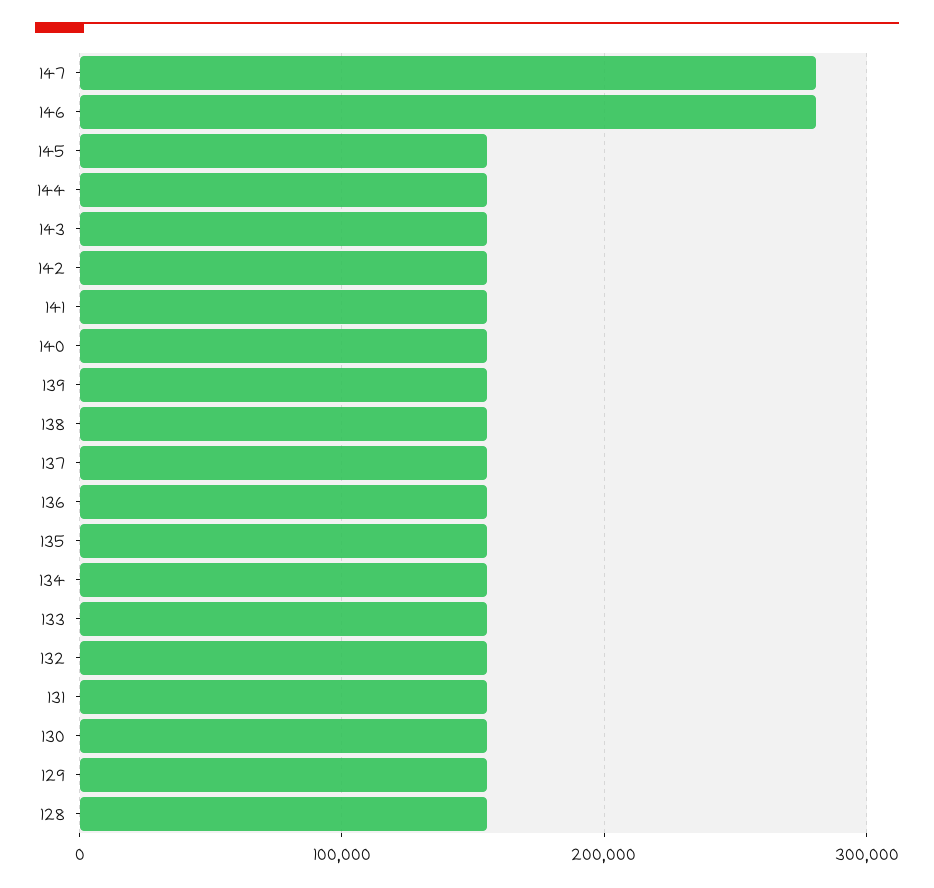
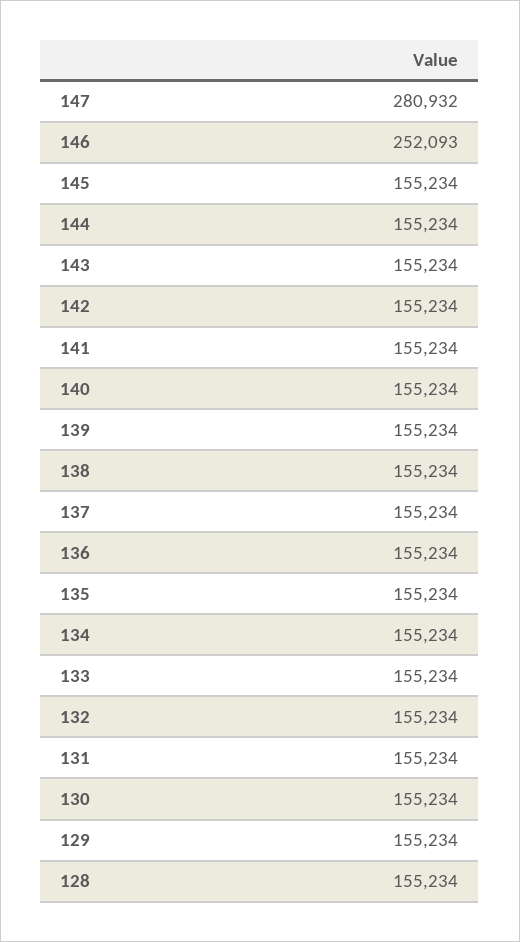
  {
    "147": 280932,
-   "146": 280000,
+   "146": 252093,
    "145": 155234,
    "144": 155234,
    "143": 155234,
    "142": 155234,
    "141": 155234,
    "140": 155234,
    "139": 155234,
    "138": 155234,
    "137": 155234,
    "136": 155234,
    "135": 155234,
    "134": 155234,
    "133": 155234,
    "132": 155234,
    "131": 155234,
    "130": 155234,
    "129": 155234,
    "128": 155234
  }

